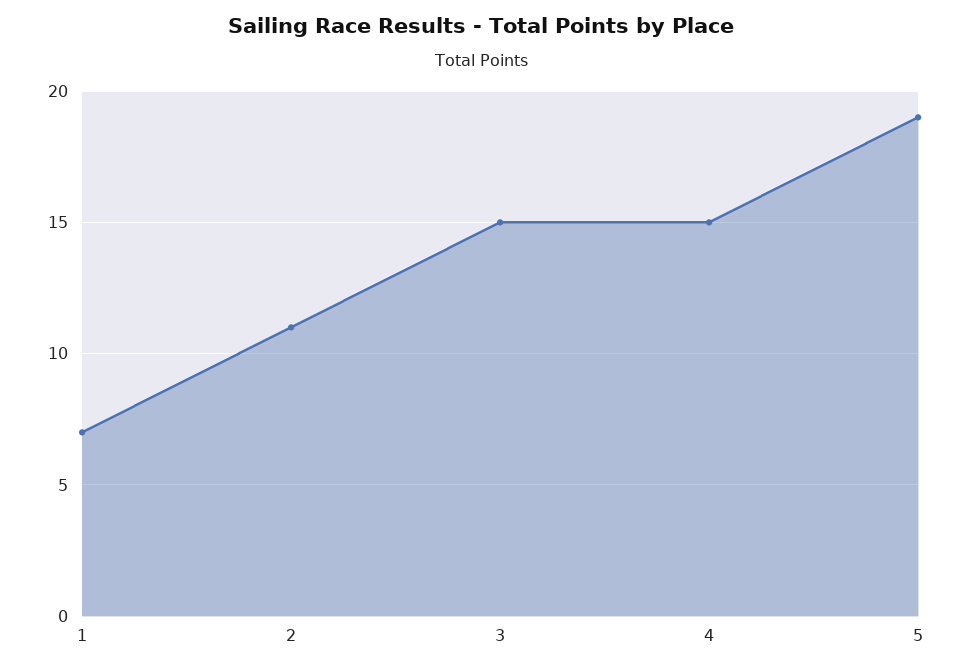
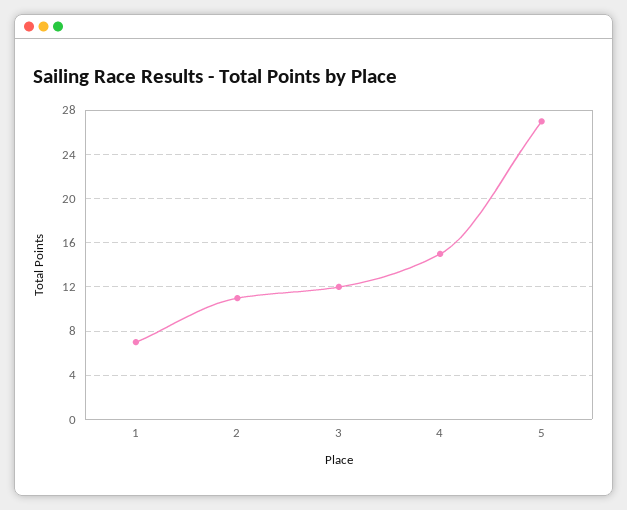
  {
    "1": 7,
    "2": 11,
-   "3": 15,
+   "3": 12,
    "4": 15,
-   "5": 19
+   "5": 27
  }

